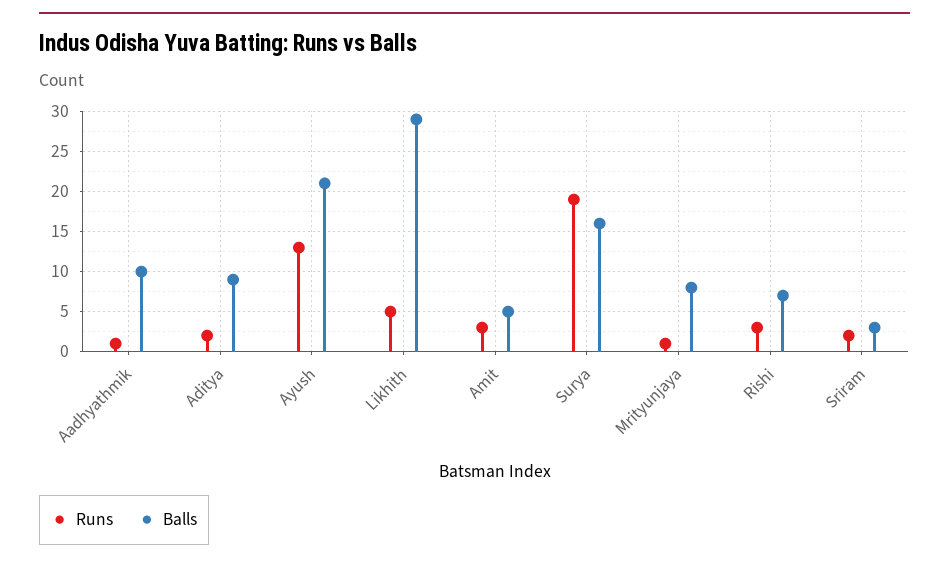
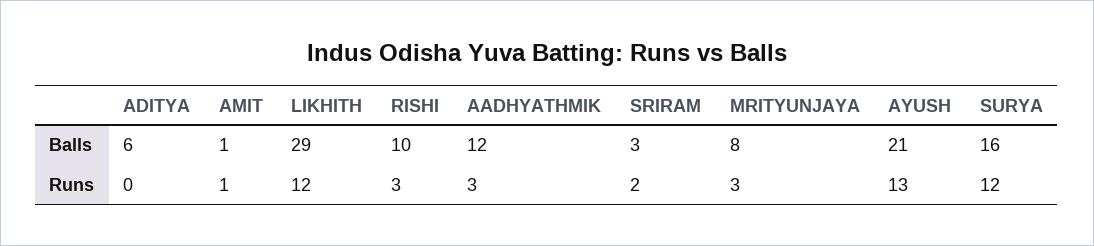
  {
    "Runs": {
-     "Aadhyathmik": 1,
+     "Aadhyathmik": 3,
-     "Aditya": 2,
+     "Aditya": 0,
      "Ayush": 13,
-     "Likhith": 5,
+     "Likhith": 12,
-     "Amit": 3,
+     "Amit": 1,
-     "Surya": 19,
+     "Surya": 12,
-     "Mrityunjaya": 1,
+     "Mrityunjaya": 3,
      "Rishi": 3,
      "Sriram": 2
    },
    "Balls": {
-     "Aadhyathmik": 10,
+     "Aadhyathmik": 12,
-     "Aditya": 9,
+     "Aditya": 6,
      "Ayush": 21,
      "Likhith": 29,
-     "Amit": 5,
+     "Amit": 1,
      "Surya": 16,
      "Mrityunjaya": 8,
-     "Rishi": 7,
+     "Rishi": 10,
      "Sriram": 3
    }
  }

